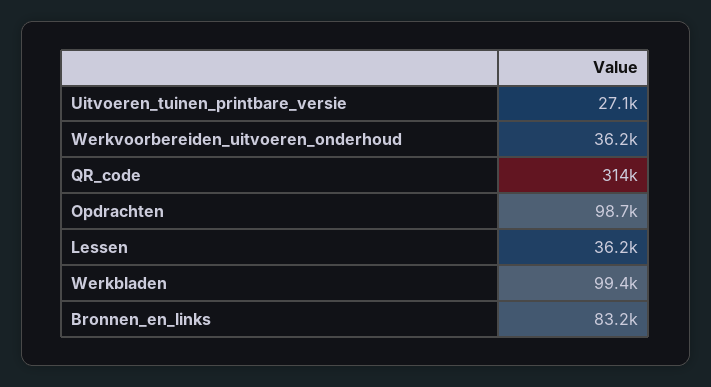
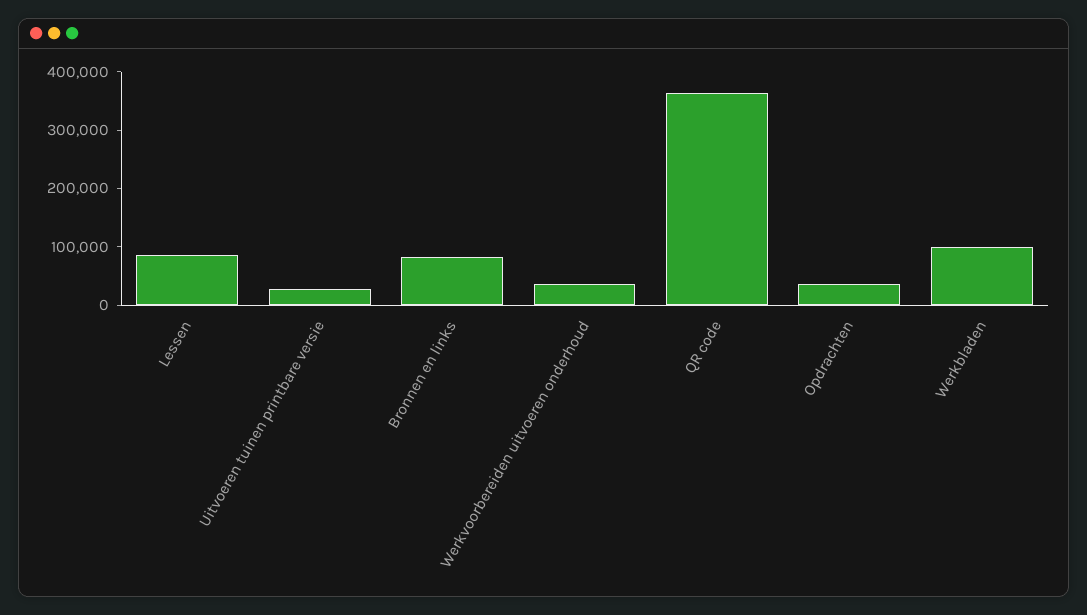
  {
    "Uitvoeren_tuinen_printbare_versie": 27100,
    "Werkvoorbereiden_uitvoeren_onderhoud": 36200,
-   "QR_code": 314000,
+   "QR_code": 360000,
-   "Opdrachten": 98700,
+   "Opdrachten": 40000,
-   "Lessen": 36200,
+   "Lessen": 80000,
    "Werkbladen": 99400,
    "Bronnen_en_links": 83200
  }

